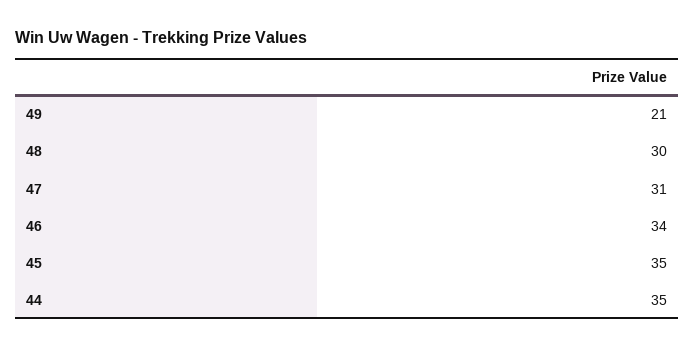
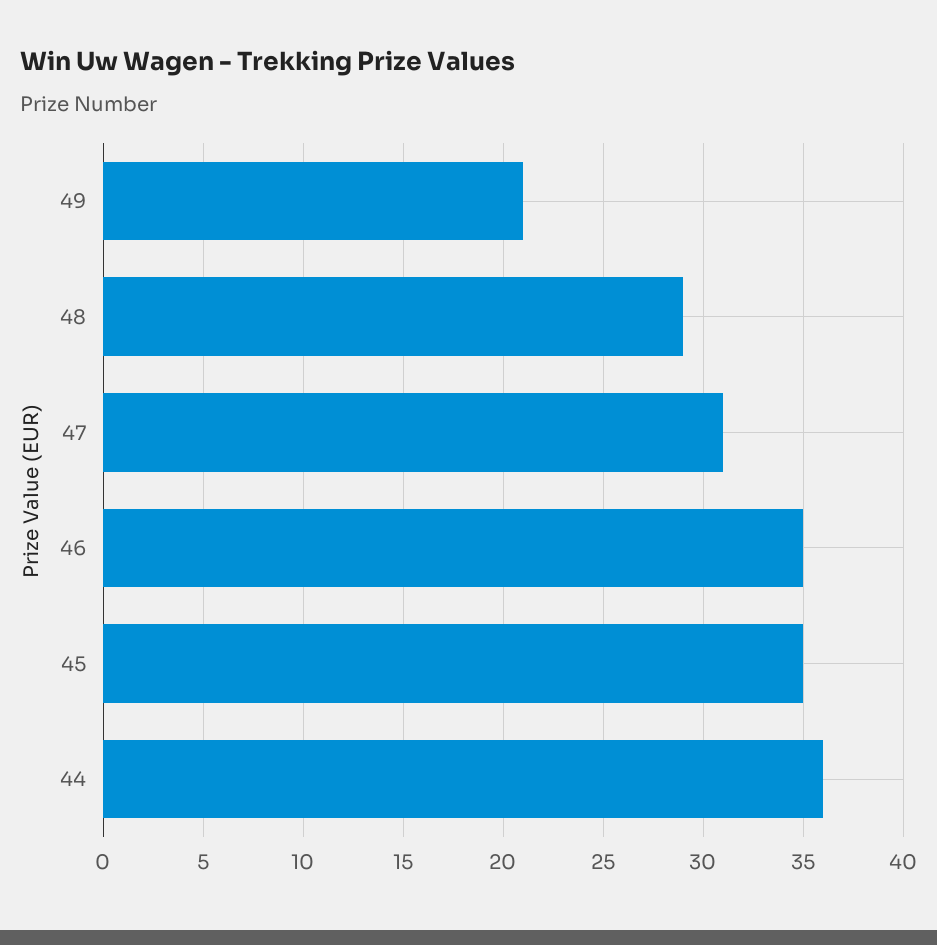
  {
    "49": 21,
-   "48": 30,
+   "48": 29,
    "47": 31,
-   "46": 34,
+   "46": 35,
    "45": 35,
-   "44": 35
+   "44": 36
  }

